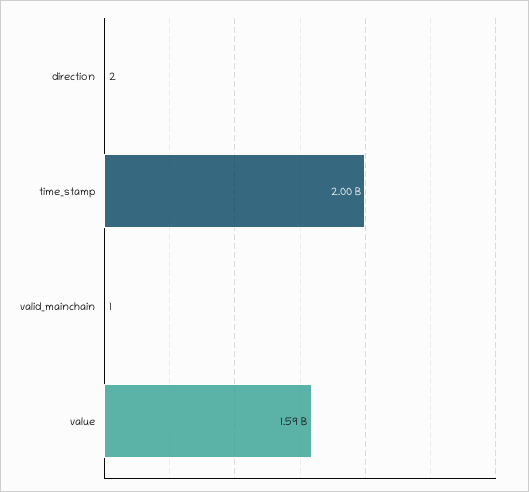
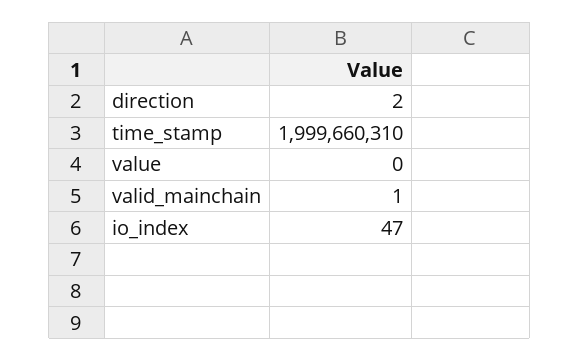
  {
    "direction": 2,
    "time_stamp": 1999660310,
    "valid_mainchain": 1,
-   "value": 1590000000
+   "value": 0,
+   "io_index": 47
  }

